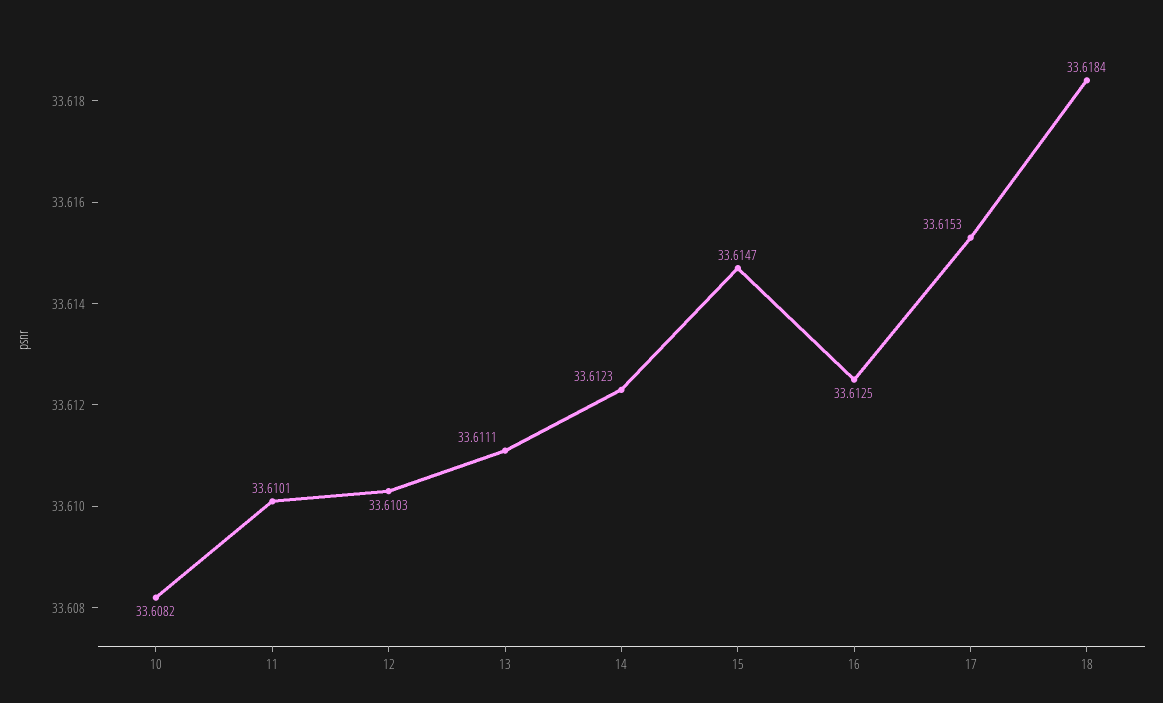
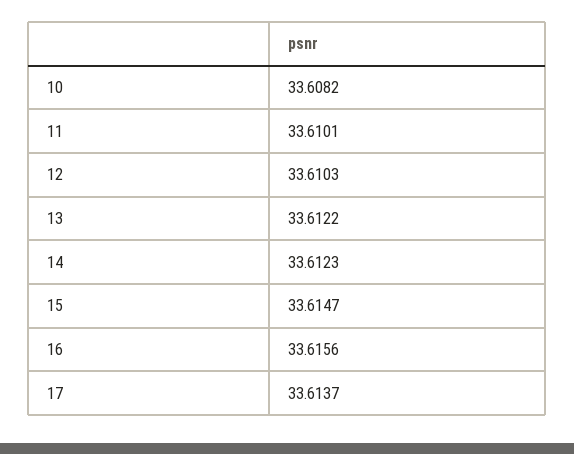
  {
    "10": 33.6082,
    "11": 33.6101,
    "12": 33.6103,
-   "13": 33.6111,
+   "13": 33.6122,
    "14": 33.6123,
    "15": 33.6147,
-   "16": 33.6125,
+   "16": 33.6156,
-   "17": 33.6153,
+   "17": 33.6137
-   "18": 33.6184
  }

